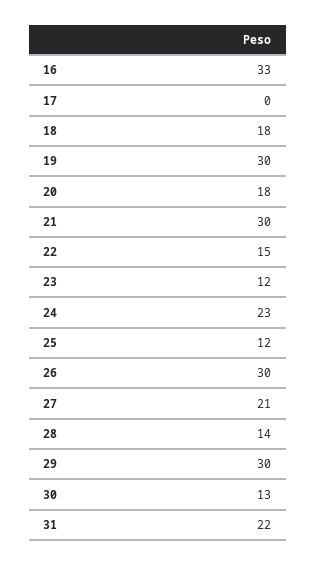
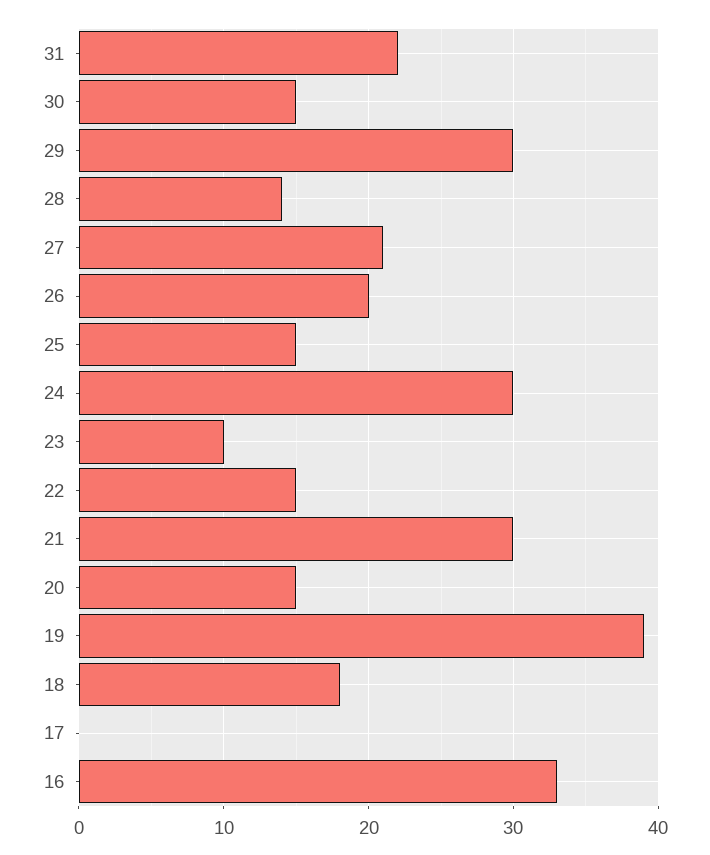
  {
    "16": 33,
    "17": 0,
    "18": 18,
-   "19": 30,
+   "19": 39,
-   "20": 18,
+   "20": 15,
    "21": 30,
    "22": 15,
-   "23": 12,
+   "23": 10,
-   "24": 23,
+   "24": 30,
-   "25": 12,
+   "25": 15,
-   "26": 30,
+   "26": 20,
    "27": 21,
    "28": 14,
    "29": 30,
-   "30": 13,
+   "30": 15,
    "31": 22
  }

